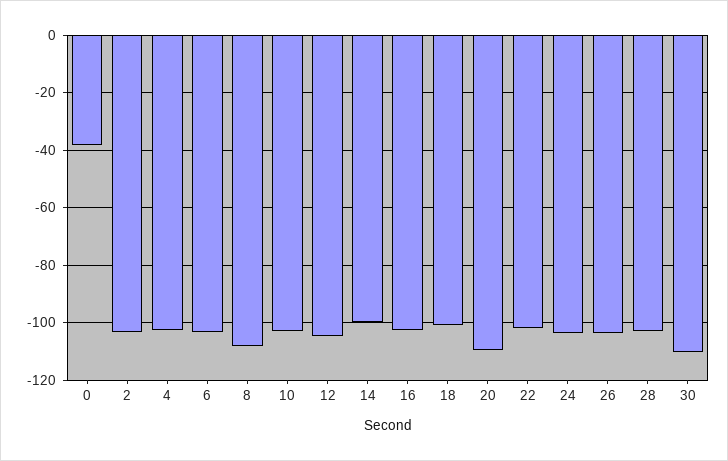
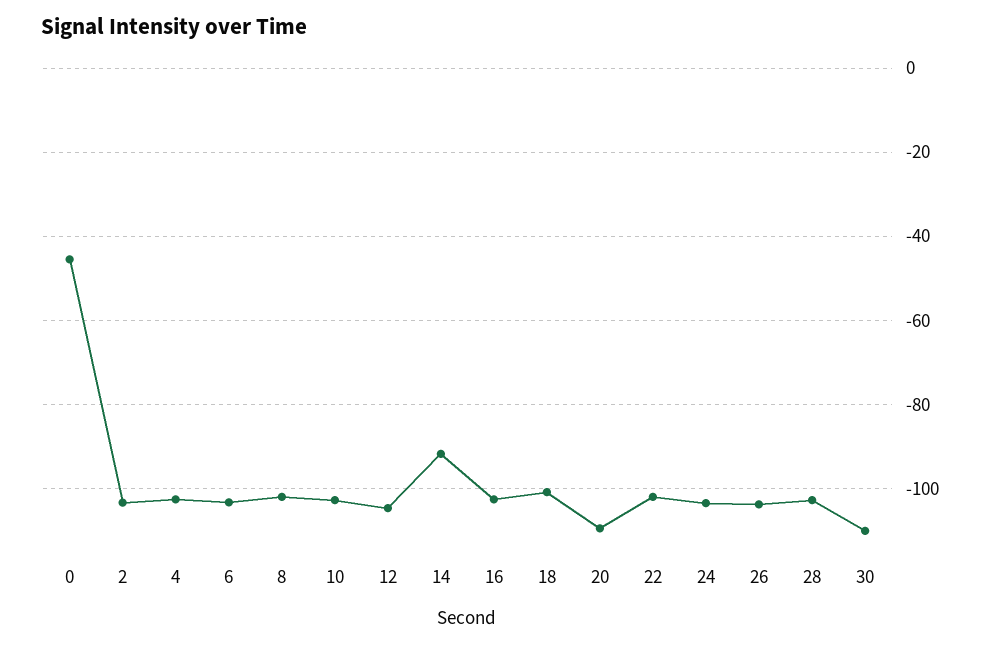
  {
-   "0": -37.5,
+   "0": -46,
    "2": -104,
    "4": -102,
    "6": -104,
-   "8": -107.5,
+   "8": -102,
    "10": -102,
    "12": -104,
-   "14": -100,
+   "14": -92,
    "16": -102,
    "18": -100,
    "20": -110,
    "22": -102,
    "24": -104,
    "26": -104,
    "28": -102,
    "30": -110
  }

